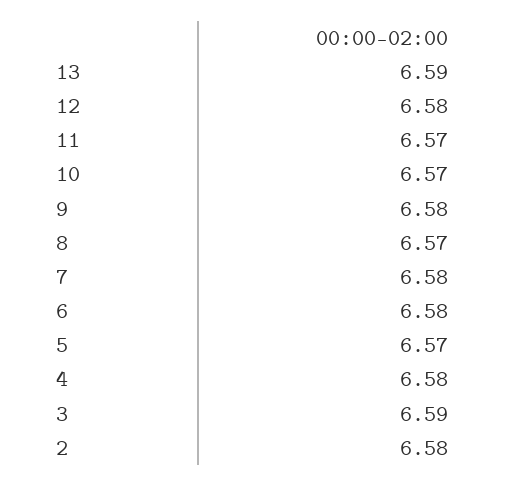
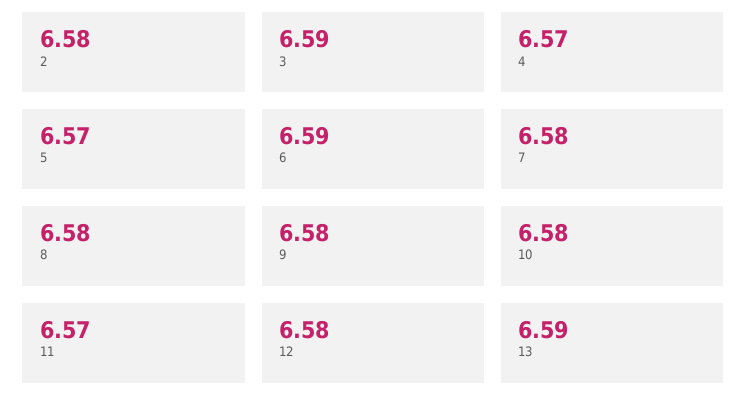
  {
    "13": 6.59,
    "12": 6.58,
    "11": 6.57,
-   "10": 6.57,
+   "10": 6.58,
    "9": 6.58,
-   "8": 6.57,
+   "8": 6.58,
    "7": 6.58,
-   "6": 6.58,
+   "6": 6.59,
    "5": 6.57,
-   "4": 6.58,
+   "4": 6.57,
    "3": 6.59,
    "2": 6.58
  }

